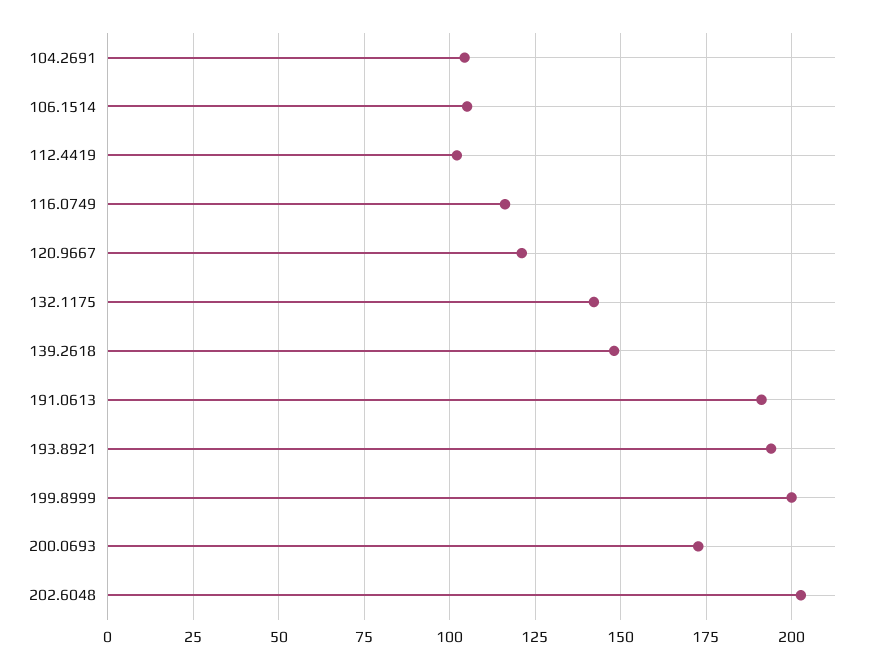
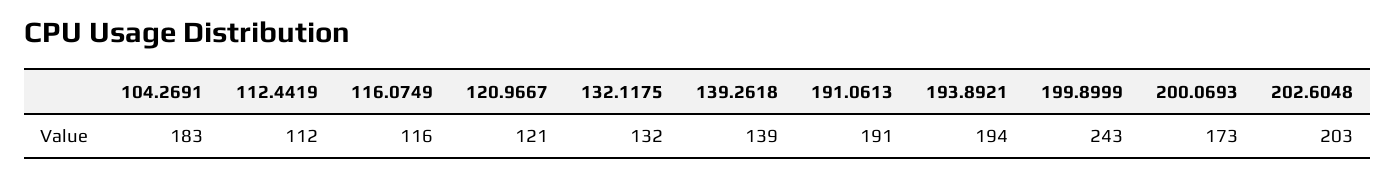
  {
-   "104.2691": 105,
+   "104.2691": 183,
-   "106.1514": 105,
-   "112.4419": 102.5,
+   "112.4419": 112,
    "116.0749": 116,
    "120.9667": 121,
-   "132.1175": 142.5,
+   "132.1175": 132,
-   "139.2618": 147.5,
+   "139.2618": 139,
    "191.0613": 191,
    "193.8921": 194,
-   "199.8999": 200,
+   "199.8999": 243,
    "200.0693": 173,
    "202.6048": 203
  }

